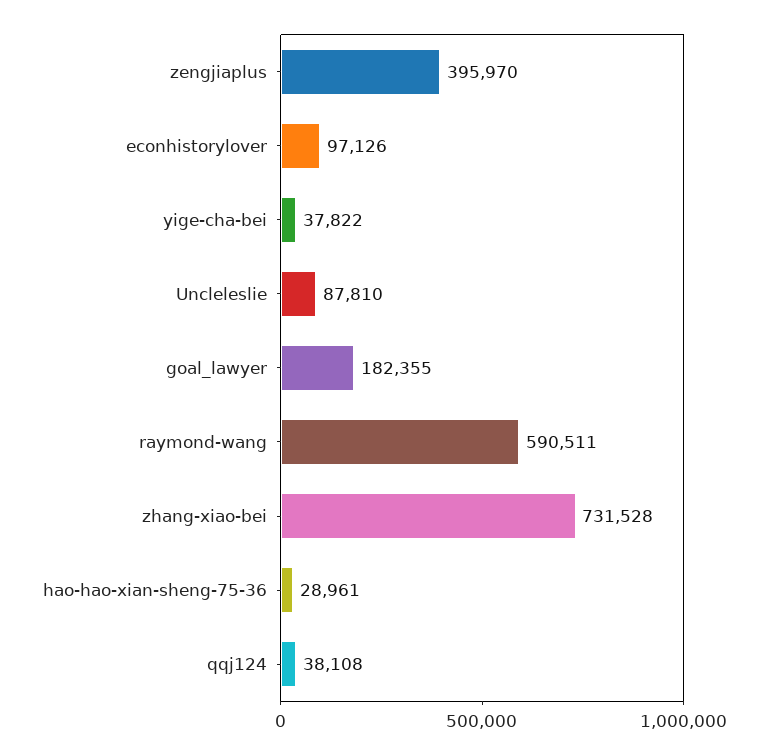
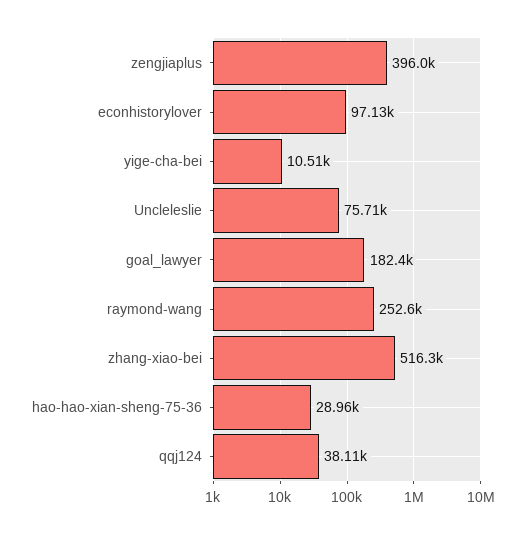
  {
    "zengjiaplus": 395970,
    "econhistorylover": 97126,
-   "yige-cha-bei": 37822,
+   "yige-cha-bei": 10510,
-   "Uncleleslie": 87810,
+   "Uncleleslie": 75710,
    "goal_lawyer": 182355,
-   "raymond-wang": 590511,
+   "raymond-wang": 252600,
-   "zhang-xiao-bei": 731528,
+   "zhang-xiao-bei": 516300,
    "hao-hao-xian-sheng-75-36": 28961,
    "qqj124": 38108
  }

